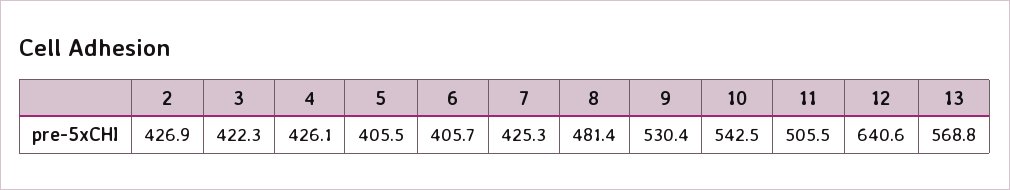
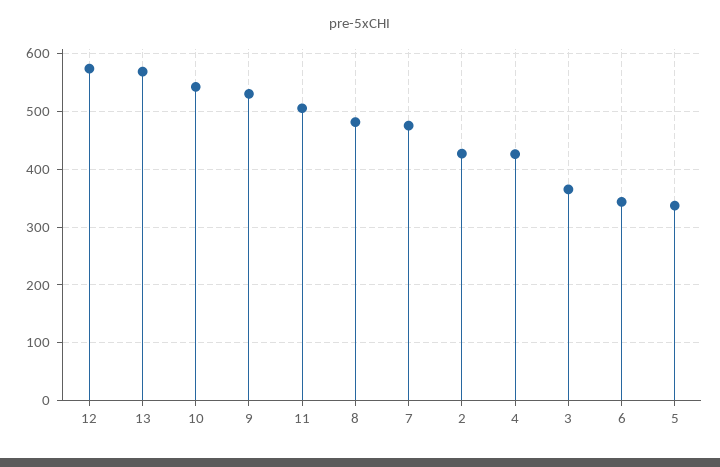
  {
    "2": 426.9,
-   "3": 422.3,
+   "3": 360,
    "4": 426.1,
-   "5": 405.5,
+   "5": 340,
-   "6": 405.7,
+   "6": 340,
-   "7": 425.3,
+   "7": 480,
    "8": 481.4,
    "9": 530.4,
    "10": 542.5,
    "11": 505.5,
-   "12": 640.6,
+   "12": 580,
    "13": 568.8
  }

